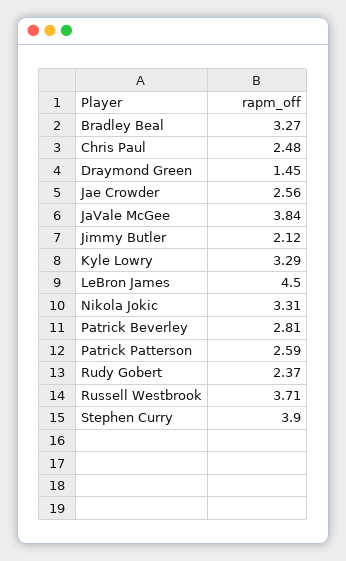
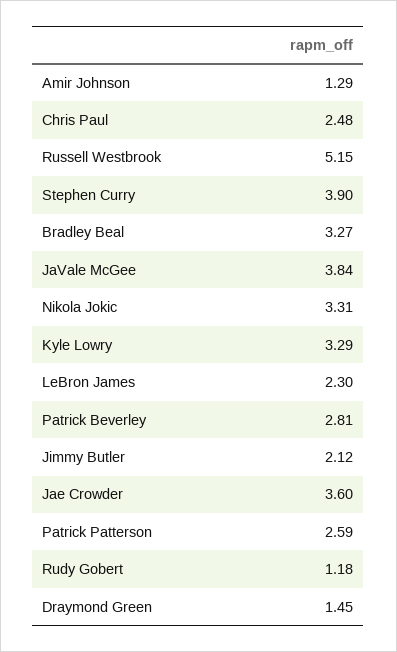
  {
    "Bradley Beal": 3.27,
    "Chris Paul": 2.48,
    "Draymond Green": 1.45,
-   "Jae Crowder": 2.56,
+   "Jae Crowder": 3.6,
    "JaVale McGee": 3.84,
    "Jimmy Butler": 2.12,
    "Kyle Lowry": 3.29,
-   "LeBron James": 4.5,
+   "LeBron James": 2.3,
    "Nikola Jokic": 3.31,
    "Patrick Beverley": 2.81,
    "Patrick Patterson": 2.59,
-   "Rudy Gobert": 2.37,
+   "Rudy Gobert": 1.18,
-   "Russell Westbrook": 3.71,
+   "Russell Westbrook": 5.15,
-   "Stephen Curry": 3.9
+   "Stephen Curry": 3.9,
+   "Amir Johnson": 1.29
  }

